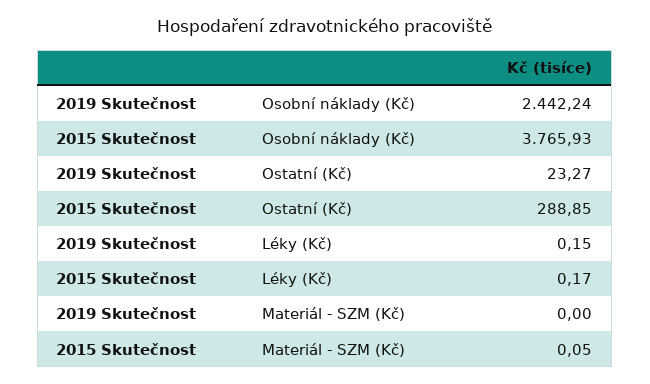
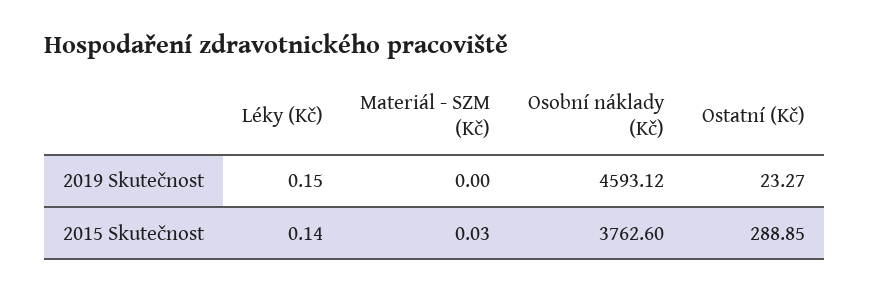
  {
    "2019 Skutečnost": {
-     "Osobní náklady (Kč)": 2442.24,
+     "Osobní náklady (Kč)": 4593.12,
      "Ostatní (Kč)": 23.27,
      "Léky (Kč)": 0.15,
      "Materiál - SZM (Kč)": 0
    },
    "2015 Skutečnost": {
-     "Osobní náklady (Kč)": 3765.93,
+     "Osobní náklady (Kč)": 3762.6,
      "Ostatní (Kč)": 288.85,
-     "Léky (Kč)": 0.17,
+     "Léky (Kč)": 0.14,
-     "Materiál - SZM (Kč)": 0.05
+     "Materiál - SZM (Kč)": 0.03
    }
  }

